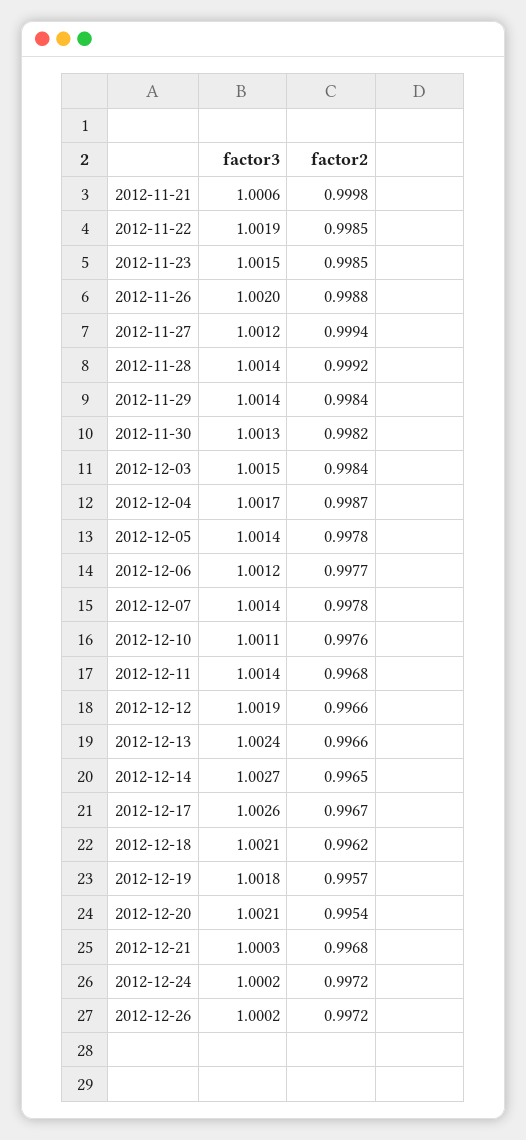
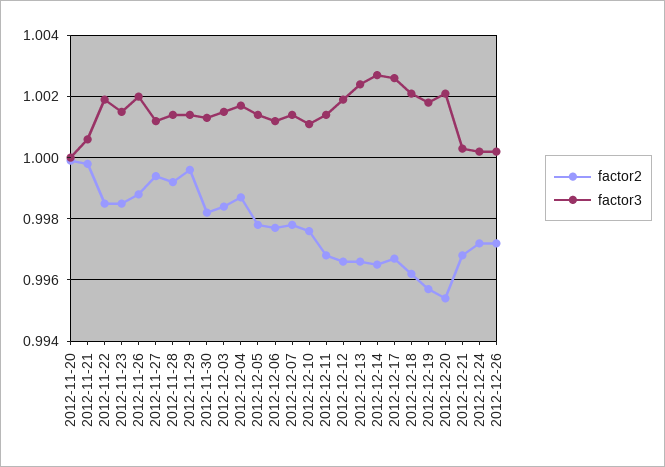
  {
    "factor3": {
      "2012-11-21": 1.0006,
      "2012-11-22": 1.0019,
      "2012-11-23": 1.0015,
      "2012-11-26": 1.002,
      "2012-11-27": 1.0012,
      "2012-11-28": 1.0014,
      "2012-11-29": 1.0014,
      "2012-11-30": 1.0013,
      "2012-12-03": 1.0015,
      "2012-12-04": 1.0017,
      "2012-12-05": 1.0014,
      "2012-12-06": 1.0012,
      "2012-12-07": 1.0014,
      "2012-12-10": 1.0011,
      "2012-12-11": 1.0014,
      "2012-12-12": 1.0019,
      "2012-12-13": 1.0024,
      "2012-12-14": 1.0027,
      "2012-12-17": 1.0026,
      "2012-12-18": 1.0021,
      "2012-12-19": 1.0018,
      "2012-12-20": 1.0021,
      "2012-12-21": 1.0003,
      "2012-12-24": 1.0002,
-     "2012-12-26": 1.0002
+     "2012-12-26": 1.0002,
+     "2012-11-20": 1
    },
    "factor2": {
      "2012-11-21": 0.9998,
      "2012-11-22": 0.9985,
      "2012-11-23": 0.9985,
      "2012-11-26": 0.9988,
      "2012-11-27": 0.9994,
      "2012-11-28": 0.9992,
-     "2012-11-29": 0.9984,
+     "2012-11-29": 0.9995,
      "2012-11-30": 0.9982,
      "2012-12-03": 0.9984,
      "2012-12-04": 0.9987,
      "2012-12-05": 0.9978,
      "2012-12-06": 0.9977,
      "2012-12-07": 0.9978,
      "2012-12-10": 0.9976,
      "2012-12-11": 0.9968,
      "2012-12-12": 0.9966,
      "2012-12-13": 0.9966,
      "2012-12-14": 0.9965,
      "2012-12-17": 0.9967,
      "2012-12-18": 0.9962,
      "2012-12-19": 0.9957,
      "2012-12-20": 0.9954,
      "2012-12-21": 0.9968,
      "2012-12-24": 0.9972,
-     "2012-12-26": 0.9972
+     "2012-12-26": 0.9972,
+     "2012-11-20": 1
    }
  }

